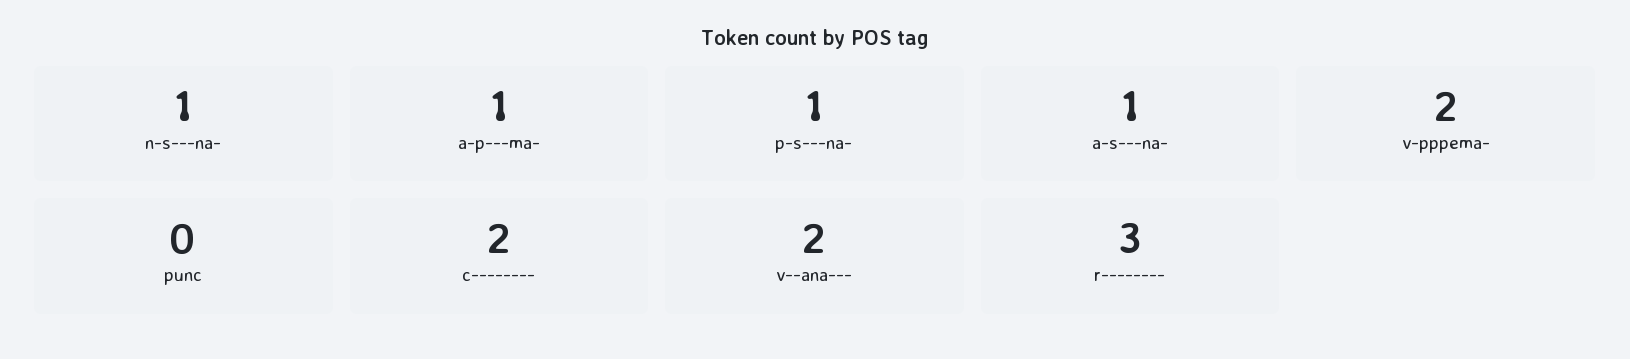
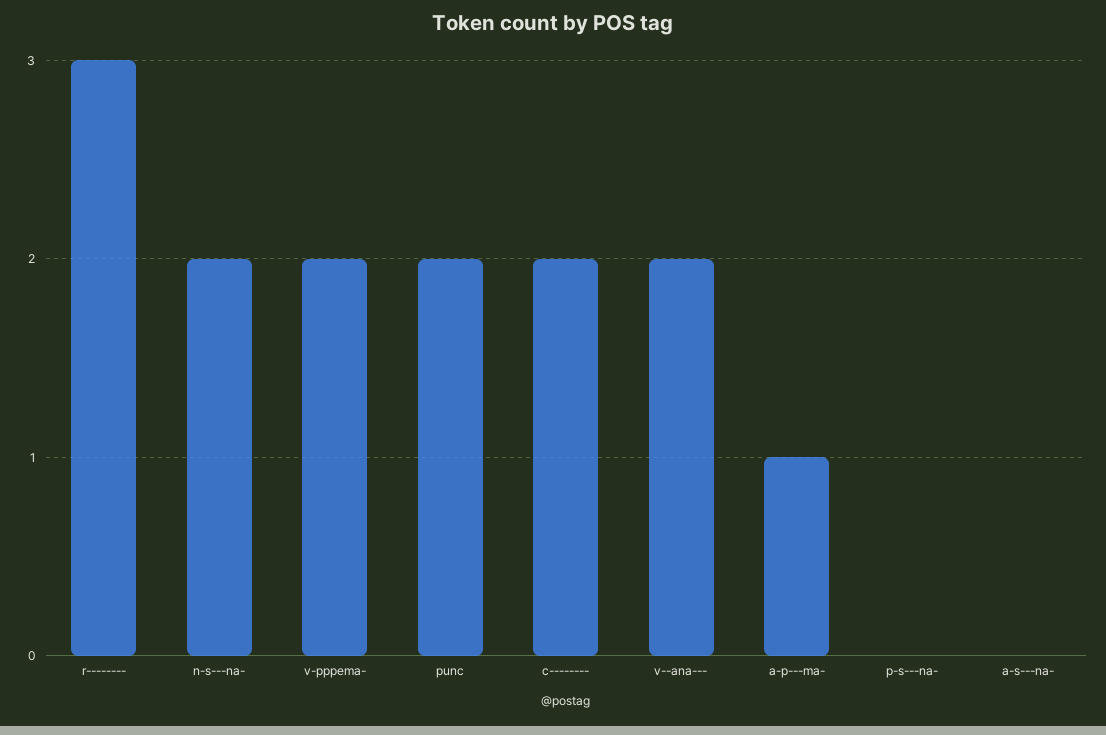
  {
-   "n-s---na-": 1,
+   "n-s---na-": 2,
    "a-p---ma-": 1,
-   "p-s---na-": 1,
+   "p-s---na-": 0,
-   "a-s---na-": 1,
+   "a-s---na-": 0,
    "v-pppema-": 2,
-   "punc": 0,
+   "punc": 2,
    "c--------": 2,
    "v--ana---": 2,
    "r--------": 3
  }

